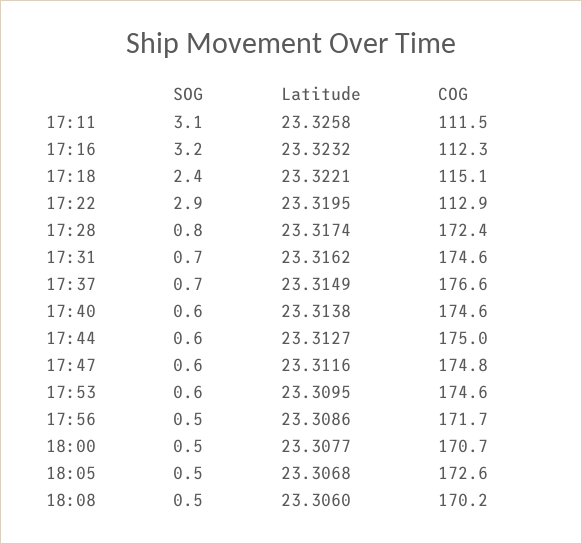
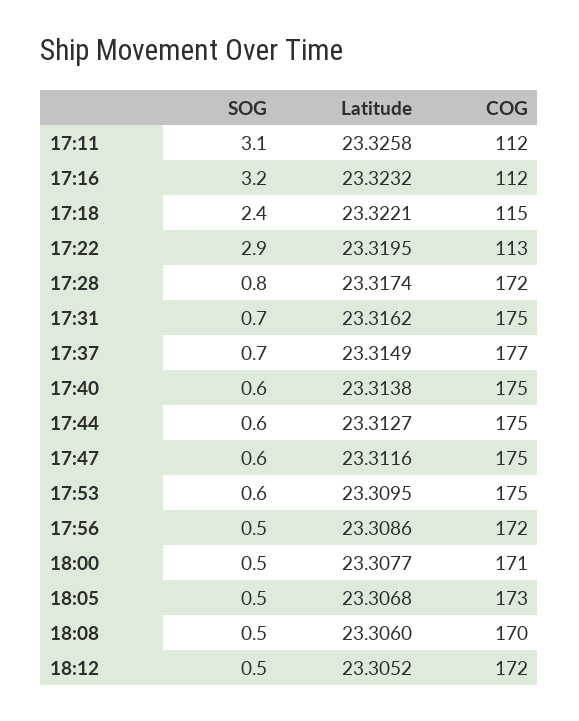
  {
    "SOG": {
      "17:11": 3.1,
      "17:16": 3.2,
      "17:18": 2.4,
      "17:22": 2.9,
      "17:28": 0.8,
      "17:31": 0.7,
      "17:37": 0.7,
      "17:40": 0.6,
      "17:44": 0.6,
      "17:47": 0.6,
      "17:53": 0.6,
      "17:56": 0.5,
      "18:00": 0.5,
      "18:05": 0.5,
-     "18:08": 0.5
+     "18:08": 0.5,
+     "18:12": 0.5
    },
    "Latitude": {
      "17:11": 23.3258,
      "17:16": 23.3232,
      "17:18": 23.3221,
      "17:22": 23.3195,
      "17:28": 23.3174,
      "17:31": 23.3162,
      "17:37": 23.3149,
      "17:40": 23.3138,
      "17:44": 23.3127,
      "17:47": 23.3116,
      "17:53": 23.3095,
      "17:56": 23.3086,
      "18:00": 23.3077,
      "18:05": 23.3068,
-     "18:08": 23.306
+     "18:08": 23.306,
+     "18:12": 23.3052
    },
    "COG": {
      "17:11": 111.5,
      "17:16": 112.3,
      "17:18": 115.1,
      "17:22": 112.9,
      "17:28": 172.4,
      "17:31": 174.6,
      "17:37": 176.6,
      "17:40": 174.6,
      "17:44": 175,
      "17:47": 174.8,
      "17:53": 174.6,
      "17:56": 171.7,
      "18:00": 170.7,
      "18:05": 172.6,
-     "18:08": 170.2
+     "18:08": 170.2,
+     "18:12": 172
    }
  }

